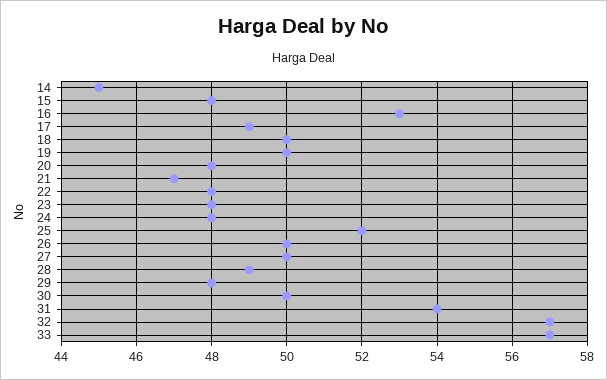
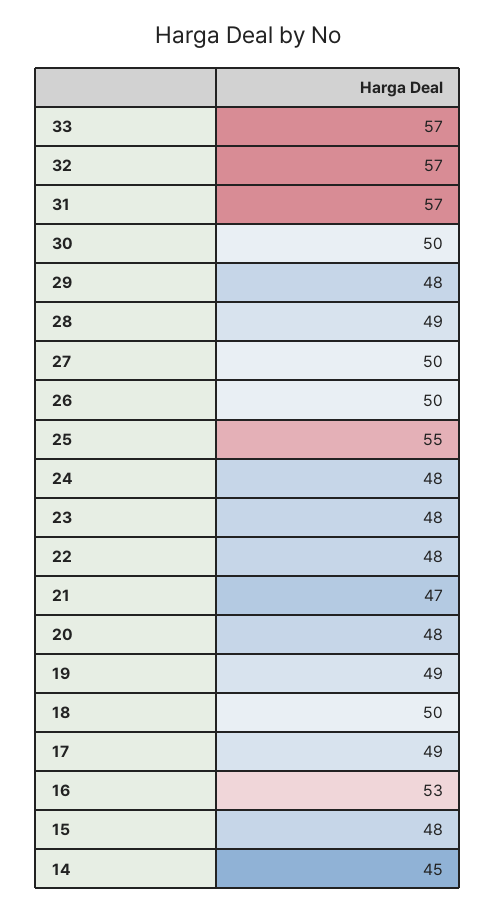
  {
    "14": 45,
    "15": 48,
    "16": 53,
    "17": 49,
    "18": 50,
-   "19": 50,
+   "19": 49,
    "20": 48,
    "21": 47,
    "22": 48,
    "23": 48,
    "24": 48,
-   "25": 52,
+   "25": 55,
    "26": 50,
    "27": 50,
    "28": 49,
    "29": 48,
    "30": 50,
-   "31": 54,
+   "31": 57,
    "32": 57,
    "33": 57
  }

